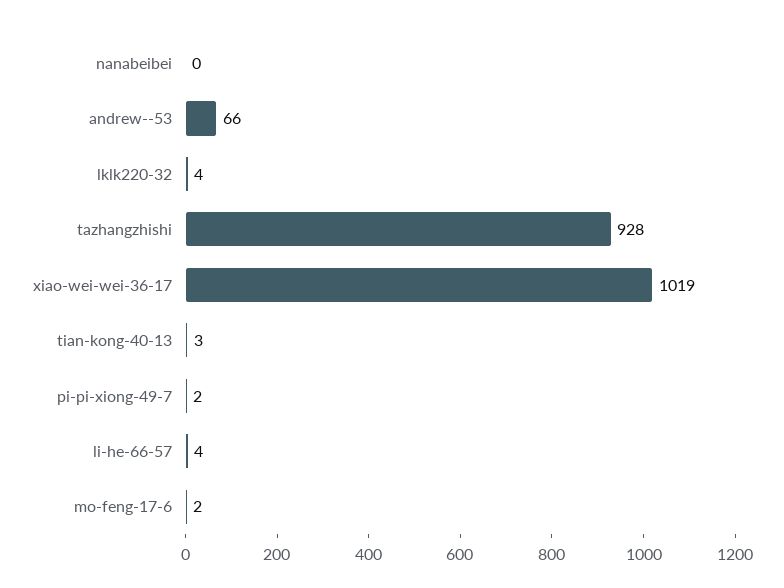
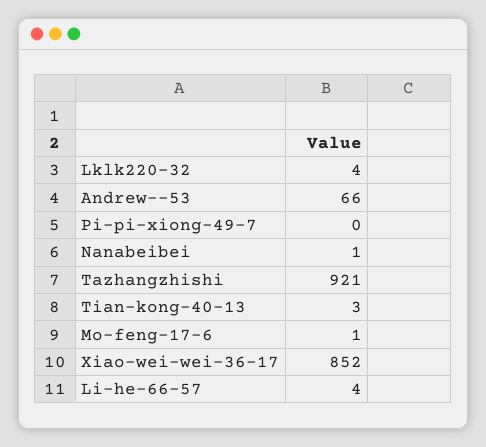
  {
-   "nanabeibei": 0,
+   "nanabeibei": 1,
    "andrew--53": 66,
    "lklk220-32": 4,
-   "tazhangzhishi": 928,
+   "tazhangzhishi": 921,
-   "xiao-wei-wei-36-17": 1019,
+   "xiao-wei-wei-36-17": 852,
    "tian-kong-40-13": 3,
-   "pi-pi-xiong-49-7": 2,
+   "pi-pi-xiong-49-7": 0,
    "li-he-66-57": 4,
-   "mo-feng-17-6": 2
+   "mo-feng-17-6": 1
  }

